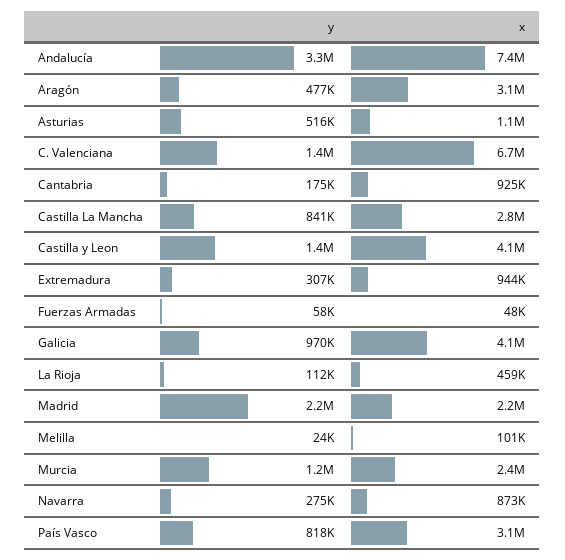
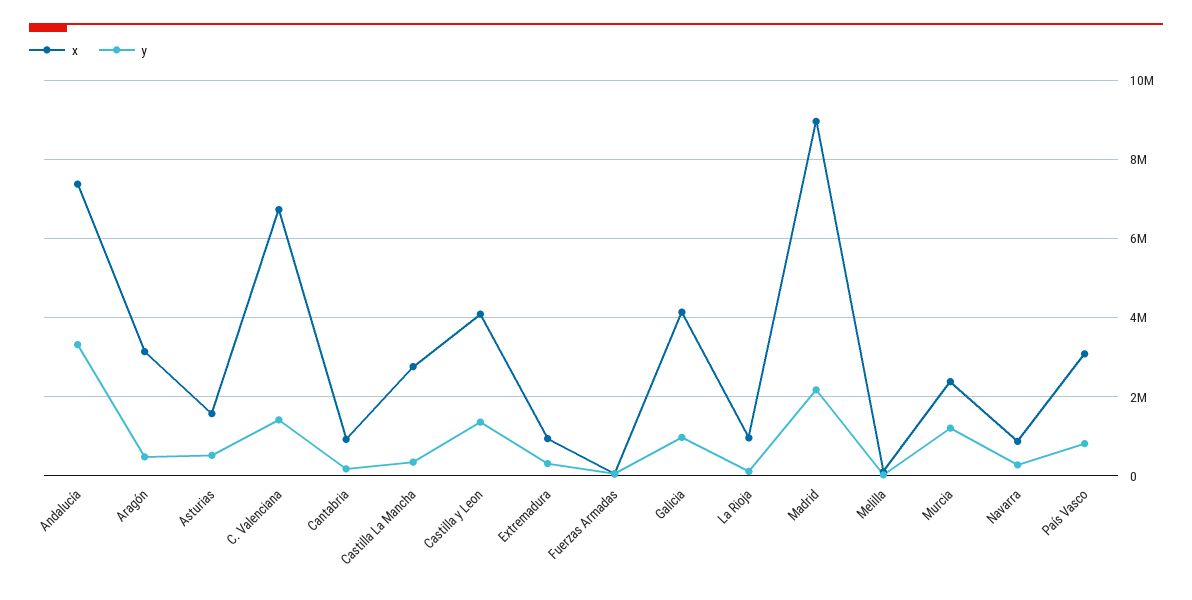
  {
    "y": {
      "Andalucía": 3300000,
      "Aragón": 477000,
      "Asturias": 516000,
      "C. Valenciana": 1400000,
      "Cantabria": 175000,
-     "Castilla La Mancha": 841000,
+     "Castilla La Mancha": 400000,
      "Castilla y Leon": 1400000,
      "Extremadura": 307000,
      "Fuerzas Armadas": 58000,
      "Galicia": 970000,
      "La Rioja": 112000,
      "Madrid": 2200000,
      "Melilla": 24000,
      "Murcia": 1200000,
      "Navarra": 275000,
      "País Vasco": 818000
    },
    "x": {
      "Andalucía": 7400000,
      "Aragón": 3100000,
-     "Asturias": 1100000,
+     "Asturias": 1600000,
      "C. Valenciana": 6700000,
      "Cantabria": 925000,
      "Castilla La Mancha": 2800000,
      "Castilla y Leon": 4100000,
      "Extremadura": 944000,
      "Fuerzas Armadas": 48000,
      "Galicia": 4100000,
-     "La Rioja": 459000,
+     "La Rioja": 1000000,
-     "Madrid": 2200000,
+     "Madrid": 9000000,
      "Melilla": 101000,
      "Murcia": 2400000,
      "Navarra": 873000,
      "País Vasco": 3100000
    }
  }

